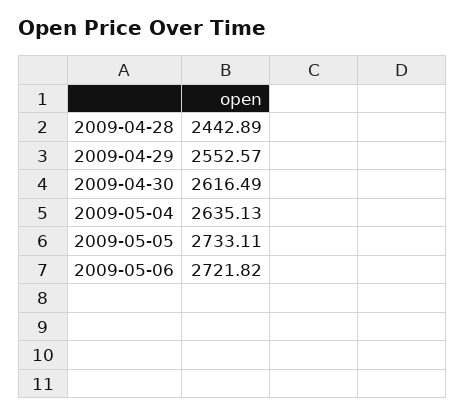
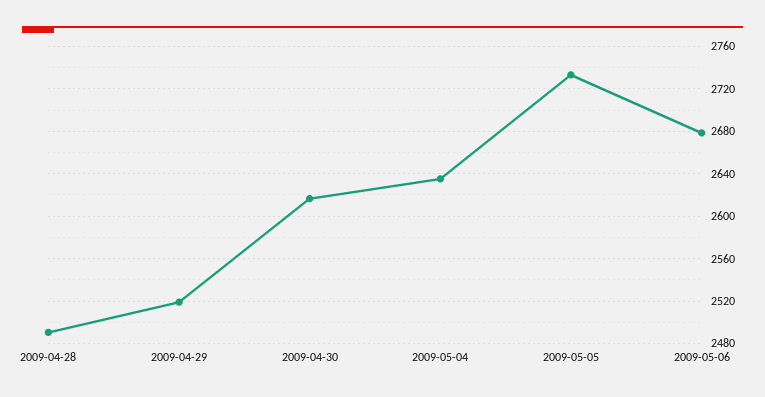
  {
-   "2009-04-28": 2442.89,
+   "2009-04-28": 2490,
-   "2009-04-29": 2552.57,
+   "2009-04-29": 2520,
    "2009-04-30": 2616.49,
    "2009-05-04": 2635.13,
    "2009-05-05": 2733.11,
-   "2009-05-06": 2721.82
+   "2009-05-06": 2680
  }

